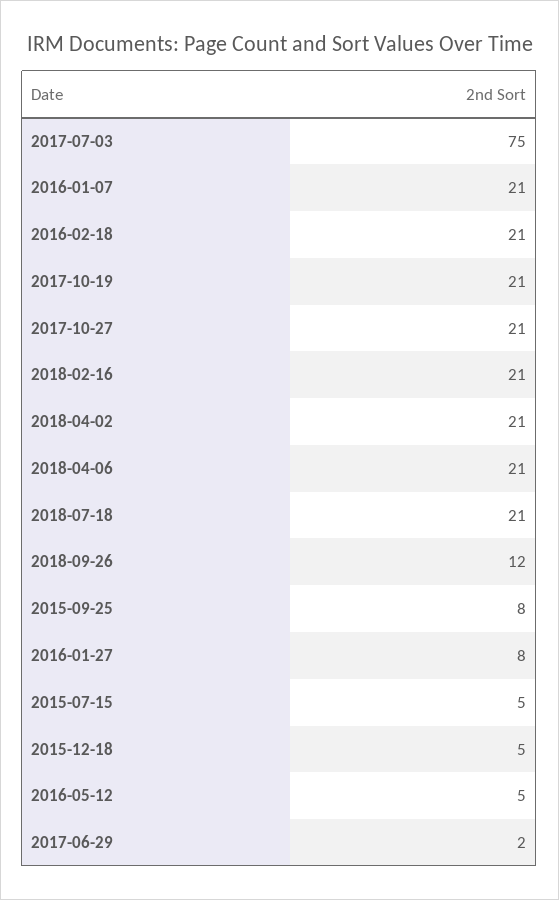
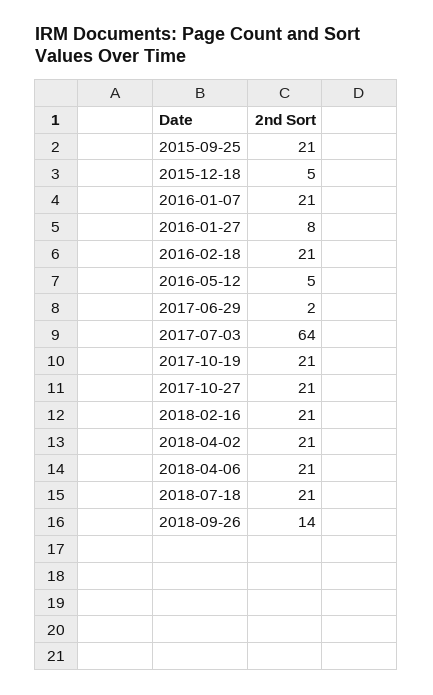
  {
-   "2017-07-03": 75,
+   "2017-07-03": 64,
    "2016-01-07": 21,
    "2016-02-18": 21,
    "2017-10-19": 21,
    "2017-10-27": 21,
    "2018-02-16": 21,
    "2018-04-02": 21,
    "2018-04-06": 21,
    "2018-07-18": 21,
-   "2018-09-26": 12,
+   "2018-09-26": 14,
-   "2015-09-25": 8,
+   "2015-09-25": 21,
    "2016-01-27": 8,
-   "2015-07-15": 5,
    "2015-12-18": 5,
    "2016-05-12": 5,
    "2017-06-29": 2
  }

